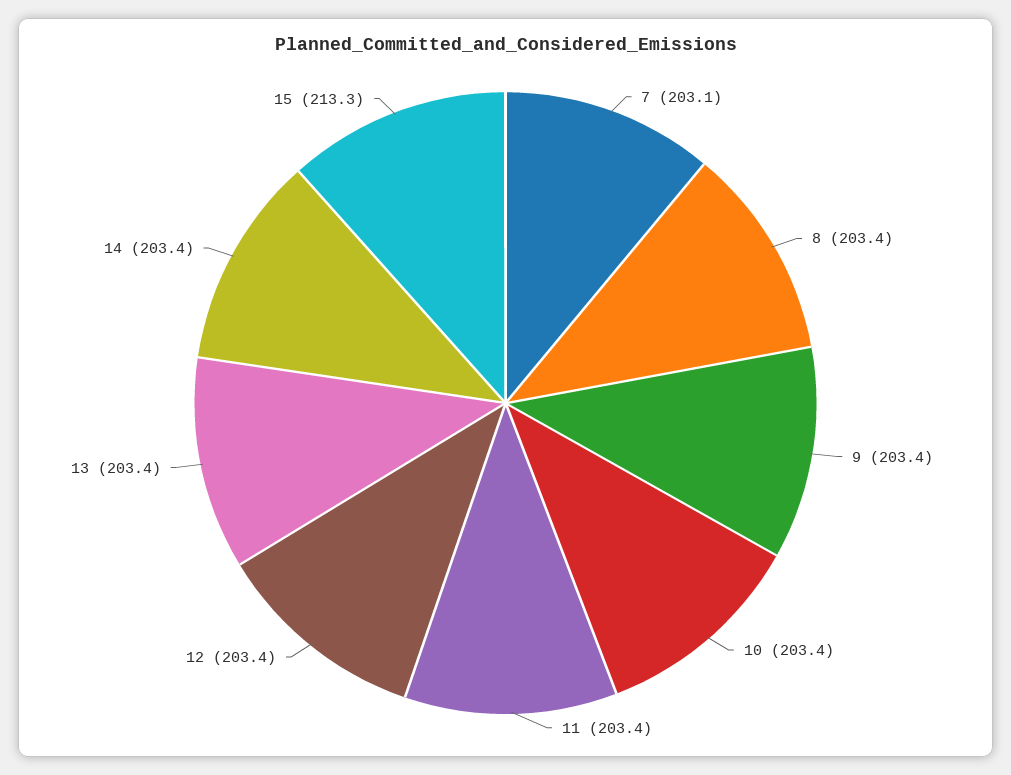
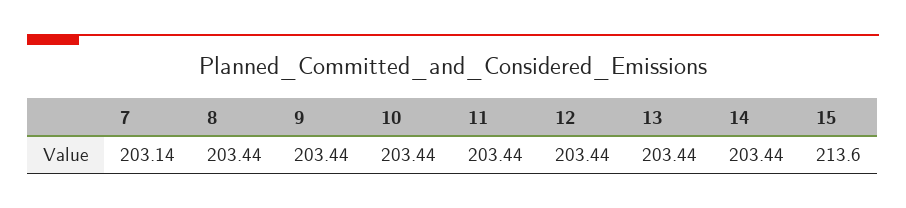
  {
    "7": 203.14,
    "8": 203.44,
    "9": 203.44,
    "10": 203.44,
    "11": 203.44,
    "12": 203.44,
    "13": 203.44,
    "14": 203.44,
-   "15": 213.3
+   "15": 213.6
  }

